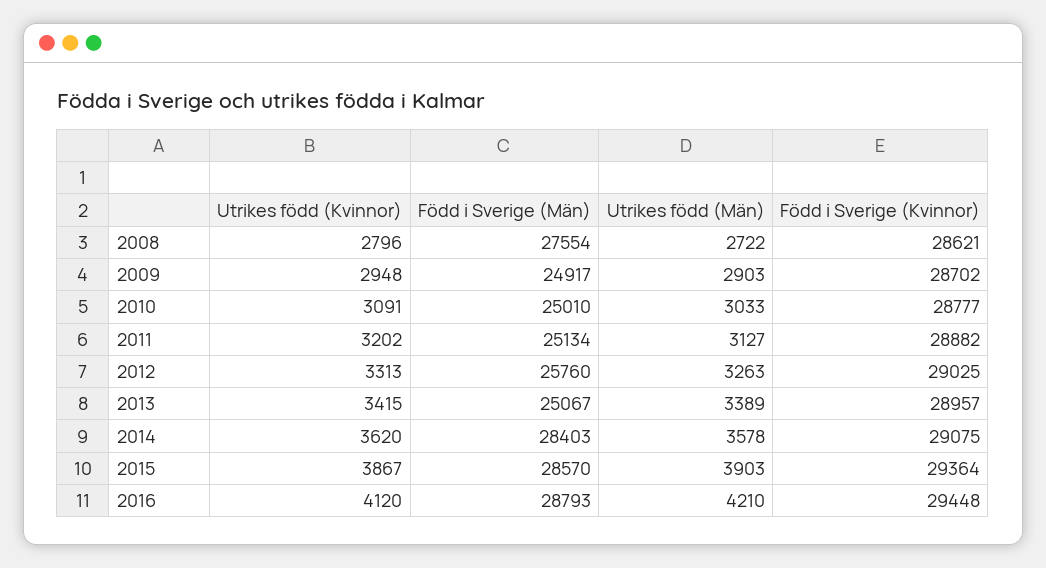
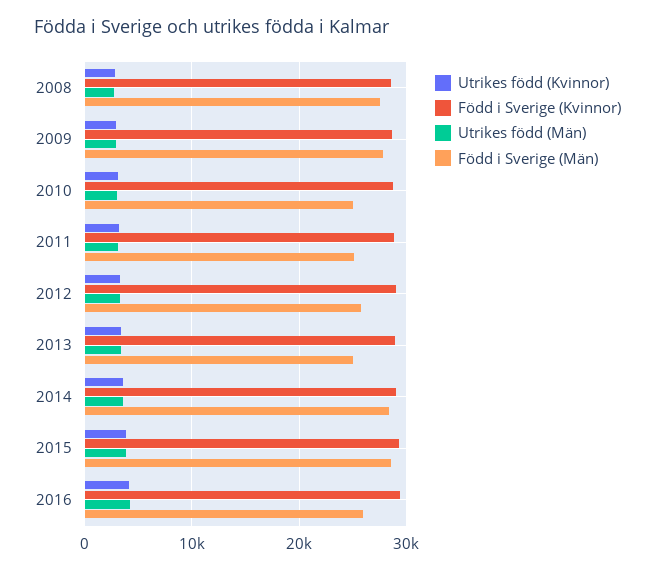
  {
    "Utrikes född (Kvinnor)": {
      "2008": 2796,
      "2009": 2948,
      "2010": 3091,
      "2011": 3202,
      "2012": 3313,
      "2013": 3415,
      "2014": 3620,
      "2015": 3867,
      "2016": 4120
    },
    "Född i Sverige (Män)": {
      "2008": 27554,
-     "2009": 24917,
+     "2009": 28000,
      "2010": 25010,
      "2011": 25134,
      "2012": 25760,
      "2013": 25067,
      "2014": 28403,
      "2015": 28570,
-     "2016": 28793
+     "2016": 26000
    },
    "Utrikes född (Män)": {
      "2008": 2722,
      "2009": 2903,
      "2010": 3033,
      "2011": 3127,
      "2012": 3263,
      "2013": 3389,
      "2014": 3578,
      "2015": 3903,
      "2016": 4210
    },
    "Född i Sverige (Kvinnor)": {
      "2008": 28621,
      "2009": 28702,
      "2010": 28777,
      "2011": 28882,
      "2012": 29025,
      "2013": 28957,
      "2014": 29075,
      "2015": 29364,
      "2016": 29448
    }
  }

